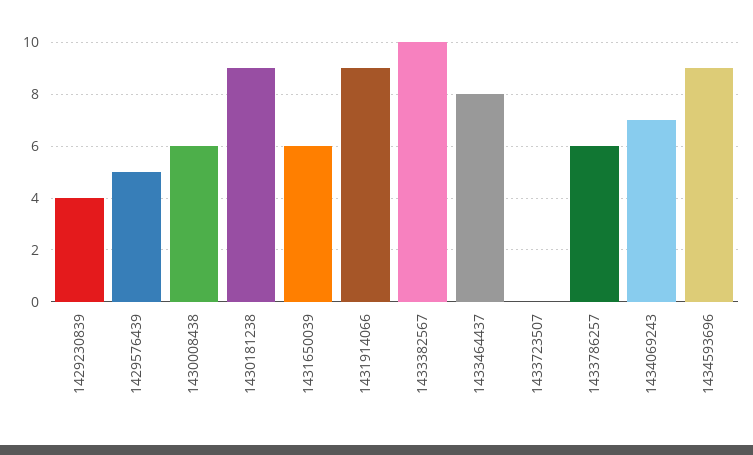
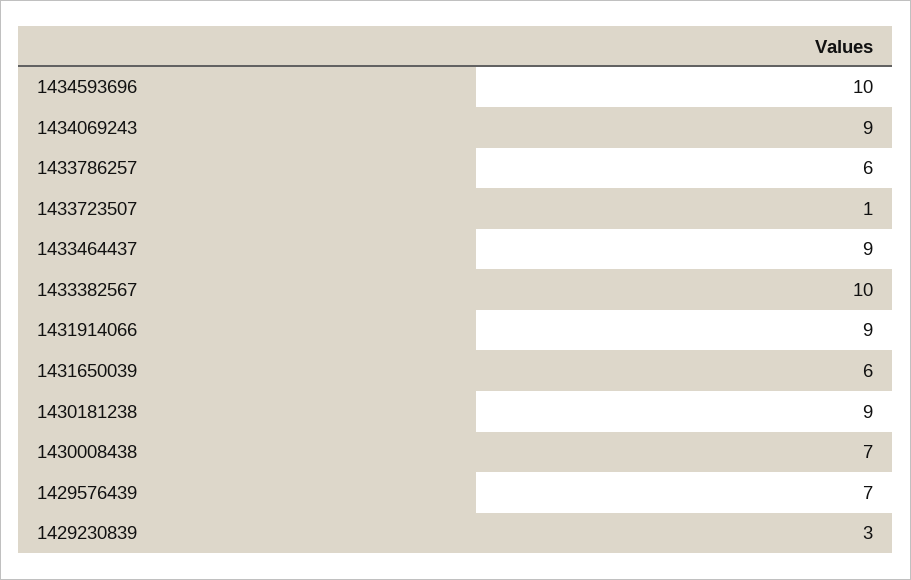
  {
-   "1429230839": 4,
+   "1429230839": 3,
-   "1429576439": 5,
+   "1429576439": 7,
-   "1430008438": 6,
+   "1430008438": 7,
    "1430181238": 9,
    "1431650039": 6,
    "1431914066": 9,
    "1433382567": 10,
-   "1433464437": 8,
+   "1433464437": 9,
-   "1433723507": 0,
+   "1433723507": 1,
    "1433786257": 6,
-   "1434069243": 7,
+   "1434069243": 9,
-   "1434593696": 9
+   "1434593696": 10
  }

